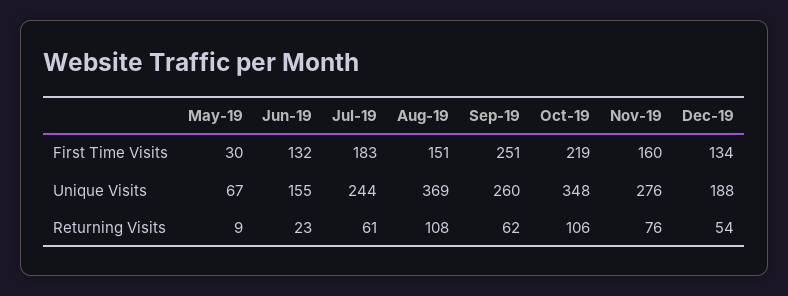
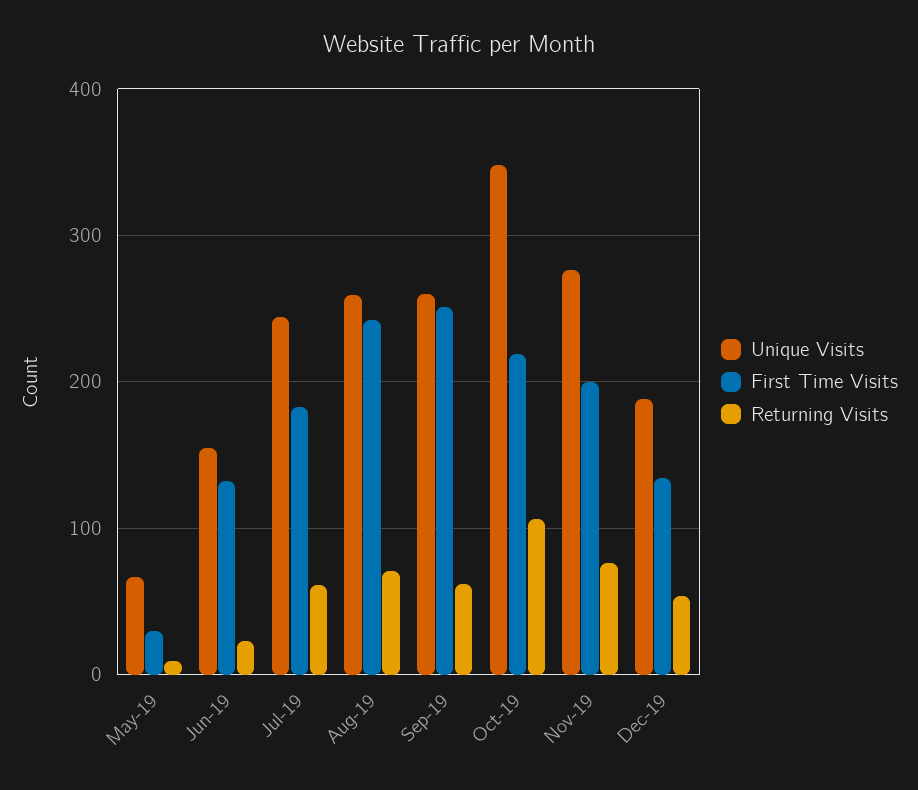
  {
    "First Time Visits": {
      "May-19": 30,
      "Jun-19": 132,
      "Jul-19": 183,
-     "Aug-19": 151,
+     "Aug-19": 240,
      "Sep-19": 251,
      "Oct-19": 219,
-     "Nov-19": 160,
+     "Nov-19": 200,
      "Dec-19": 134
    },
    "Unique Visits": {
      "May-19": 67,
      "Jun-19": 155,
      "Jul-19": 244,
-     "Aug-19": 369,
+     "Aug-19": 260,
      "Sep-19": 260,
      "Oct-19": 348,
      "Nov-19": 276,
      "Dec-19": 188
    },
    "Returning Visits": {
      "May-19": 9,
      "Jun-19": 23,
      "Jul-19": 61,
-     "Aug-19": 108,
+     "Aug-19": 70,
      "Sep-19": 62,
      "Oct-19": 106,
      "Nov-19": 76,
      "Dec-19": 54
    }
  }

